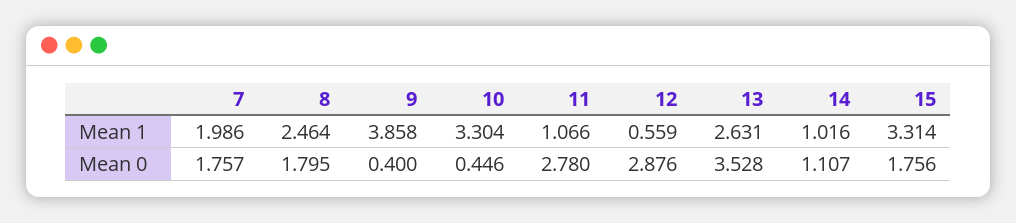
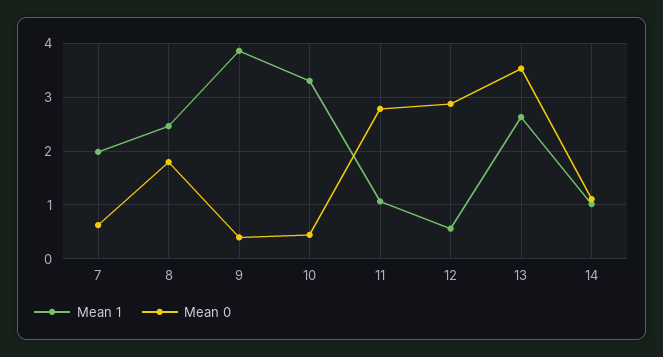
  {
    "Mean 1": {
      "7": 1.986,
      "8": 2.464,
      "9": 3.858,
      "10": 3.304,
      "11": 1.066,
      "12": 0.559,
      "13": 2.631,
-     "14": 1.016,
+     "14": 1.016
-     "15": 3.314
    },
    "Mean 0": {
-     "7": 1.757,
+     "7": 0.6,
      "8": 1.795,
      "9": 0.4,
      "10": 0.446,
      "11": 2.78,
      "12": 2.876,
      "13": 3.528,
-     "14": 1.107,
+     "14": 1.107
-     "15": 1.756
    }
  }

